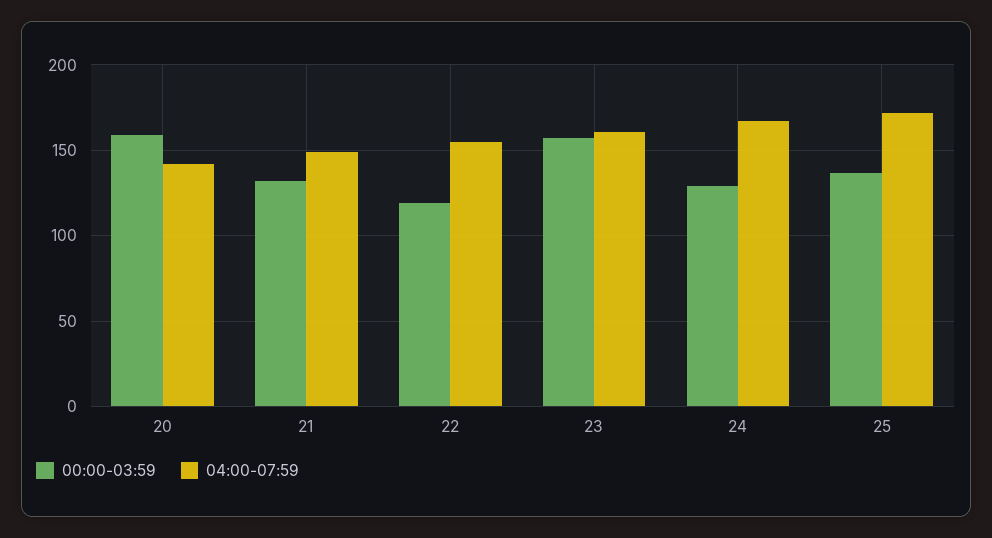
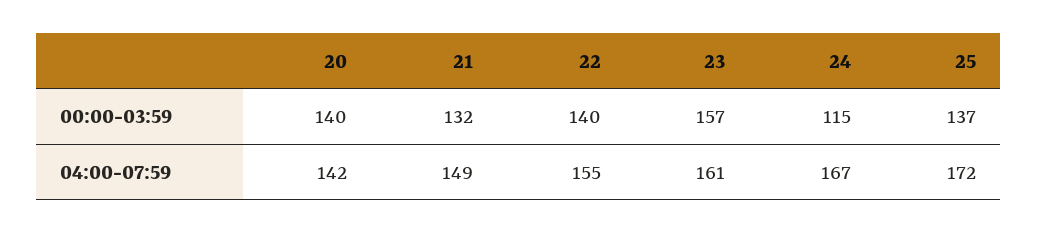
  {
    "00:00-03:59": {
-     "20": 160,
+     "20": 140,
      "21": 132,
-     "22": 120,
+     "22": 140,
      "23": 157,
-     "24": 130,
+     "24": 115,
      "25": 137
    },
    "04:00-07:59": {
      "20": 142,
      "21": 149,
      "22": 155,
      "23": 161,
      "24": 167,
      "25": 172
    }
  }

